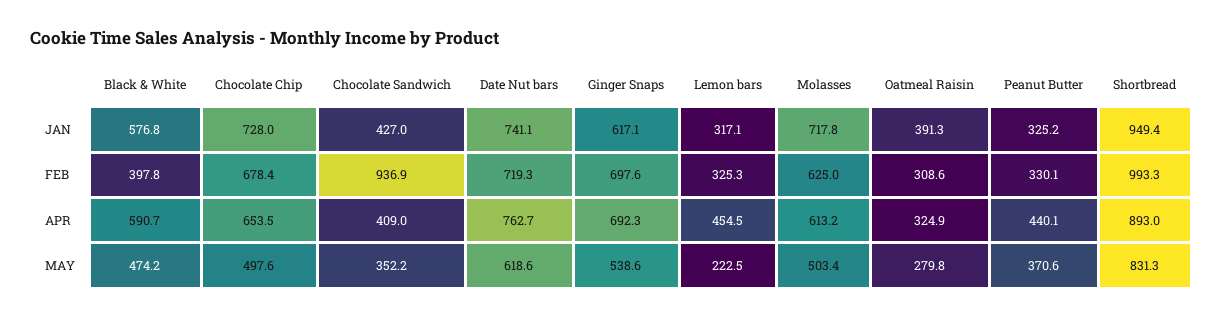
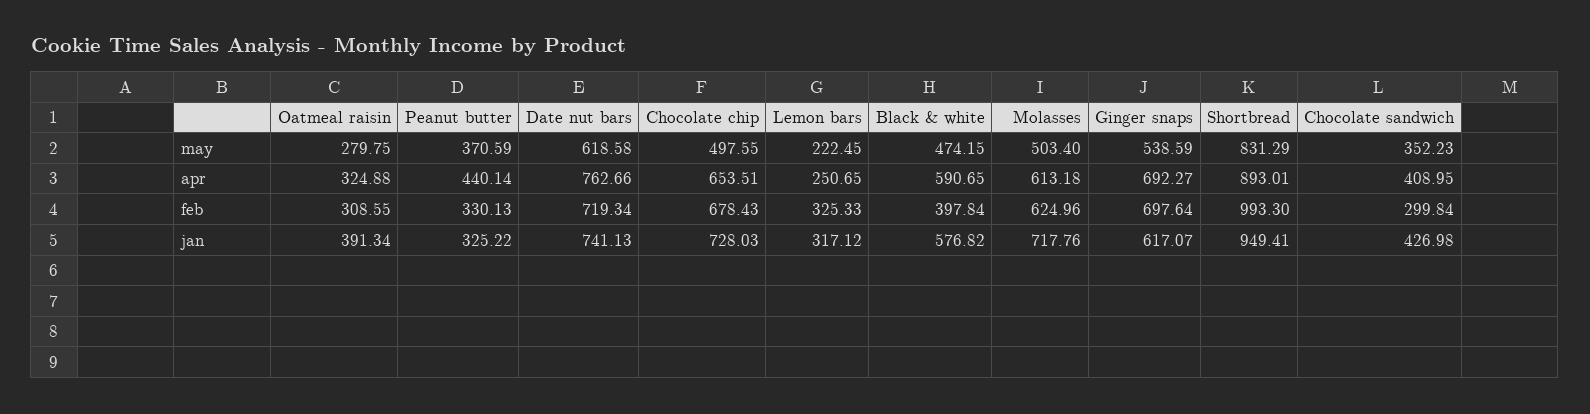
  {
    "Black & White": {
      "JAN": 576.82,
      "FEB": 397.84,
      "APR": 590.65,
      "MAY": 474.15
    },
    "Chocolate Chip": {
      "JAN": 728.03,
      "FEB": 678.43,
      "APR": 653.51,
      "MAY": 497.55
    },
    "Chocolate Sandwich": {
      "JAN": 426.98,
-     "FEB": 936.9,
+     "FEB": 299.84,
      "APR": 408.95,
      "MAY": 352.23
    },
    "Date Nut bars": {
      "JAN": 741.13,
      "FEB": 719.34,
      "APR": 762.66,
      "MAY": 618.58
    },
    "Ginger Snaps": {
      "JAN": 617.07,
      "FEB": 697.64,
      "APR": 692.27,
      "MAY": 538.59
    },
    "Lemon bars": {
      "JAN": 317.12,
      "FEB": 325.33,
-     "APR": 454.5,
+     "APR": 250.65,
      "MAY": 222.45
    },
    "Molasses": {
      "JAN": 717.76,
      "FEB": 624.96,
      "APR": 613.18,
      "MAY": 503.4
    },
    "Oatmeal Raisin": {
      "JAN": 391.34,
      "FEB": 308.55,
      "APR": 324.88,
      "MAY": 279.75
    },
    "Peanut Butter": {
      "JAN": 325.22,
      "FEB": 330.13,
      "APR": 440.14,
      "MAY": 370.59
    },
    "Shortbread": {
      "JAN": 949.41,
      "FEB": 993.3,
      "APR": 893.01,
      "MAY": 831.29
    }
  }

